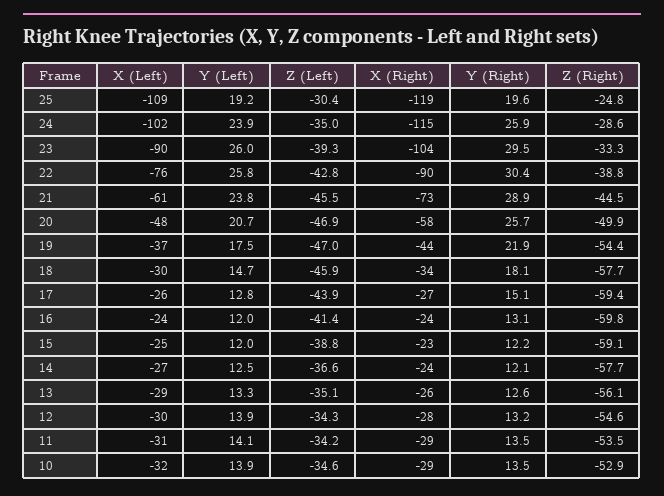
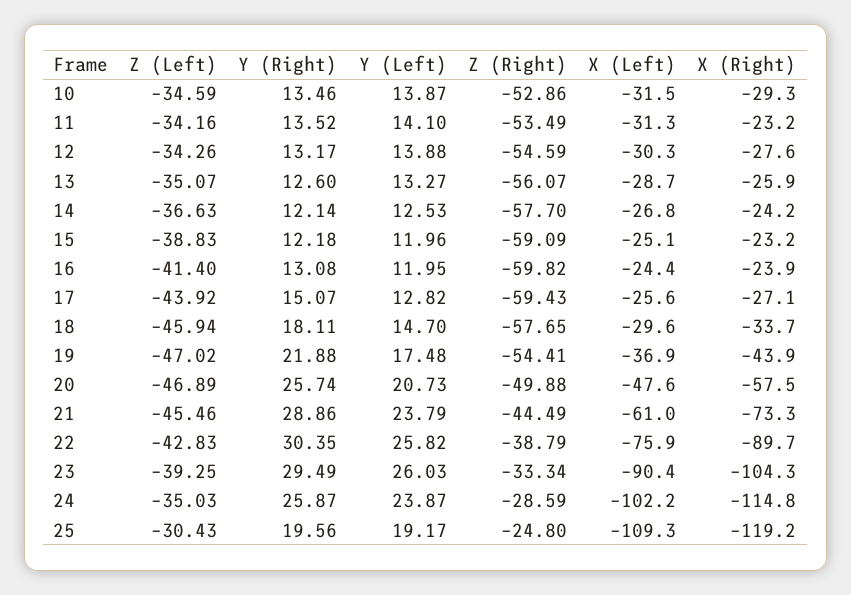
  {
    "X (Left)": {
      "25": -109.3,
      "24": -102.2,
      "23": -90.4,
      "22": -75.9,
      "21": -61,
      "20": -47.6,
      "19": -36.9,
      "18": -29.6,
      "17": -25.6,
      "16": -24.4,
      "15": -25.1,
      "14": -26.8,
      "13": -28.7,
      "12": -30.3,
      "11": -31.3,
      "10": -31.5
    },
    "Y (Left)": {
      "25": 19.17,
      "24": 23.87,
      "23": 26.03,
      "22": 25.82,
      "21": 23.79,
      "20": 20.73,
      "19": 17.48,
      "18": 14.7,
      "17": 12.82,
      "16": 11.95,
      "15": 11.96,
      "14": 12.53,
      "13": 13.27,
      "12": 13.88,
      "11": 14.1,
      "10": 13.87
    },
    "Z (Left)": {
      "25": -30.43,
      "24": -35.03,
      "23": -39.25,
      "22": -42.83,
      "21": -45.46,
      "20": -46.89,
      "19": -47.02,
      "18": -45.94,
      "17": -43.92,
      "16": -41.4,
      "15": -38.83,
      "14": -36.63,
      "13": -35.07,
      "12": -34.26,
      "11": -34.16,
      "10": -34.59
    },
    "X (Right)": {
      "25": -119.2,
      "24": -114.8,
      "23": -104.3,
      "22": -89.7,
      "21": -73.3,
      "20": -57.5,
      "19": -43.9,
      "18": -33.7,
      "17": -27.1,
      "16": -23.9,
      "15": -23.2,
      "14": -24.2,
      "13": -25.9,
      "12": -27.6,
-     "11": -29,
+     "11": -23.2,
      "10": -29.3
    },
    "Y (Right)": {
      "25": 19.56,
      "24": 25.87,
      "23": 29.49,
      "22": 30.35,
      "21": 28.86,
      "20": 25.74,
      "19": 21.88,
      "18": 18.11,
      "17": 15.07,
      "16": 13.08,
      "15": 12.18,
      "14": 12.14,
      "13": 12.6,
      "12": 13.17,
      "11": 13.52,
      "10": 13.46
    },
    "Z (Right)": {
      "25": -24.8,
      "24": -28.59,
      "23": -33.34,
      "22": -38.79,
      "21": -44.49,
      "20": -49.88,
      "19": -54.41,
      "18": -57.65,
      "17": -59.43,
      "16": -59.82,
      "15": -59.09,
      "14": -57.7,
      "13": -56.07,
      "12": -54.59,
      "11": -53.49,
      "10": -52.86
    }
  }

